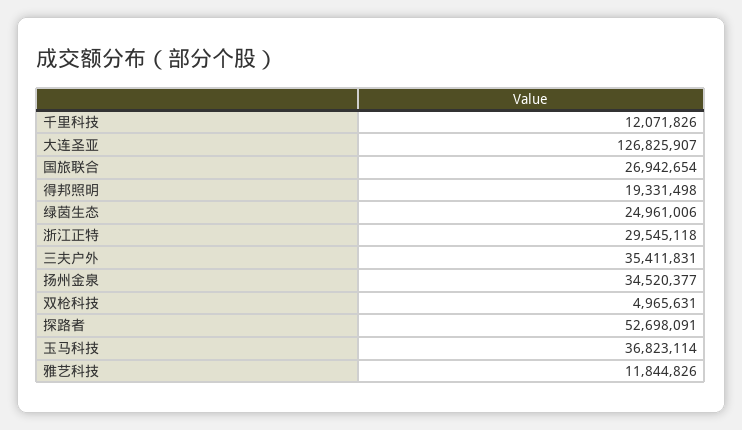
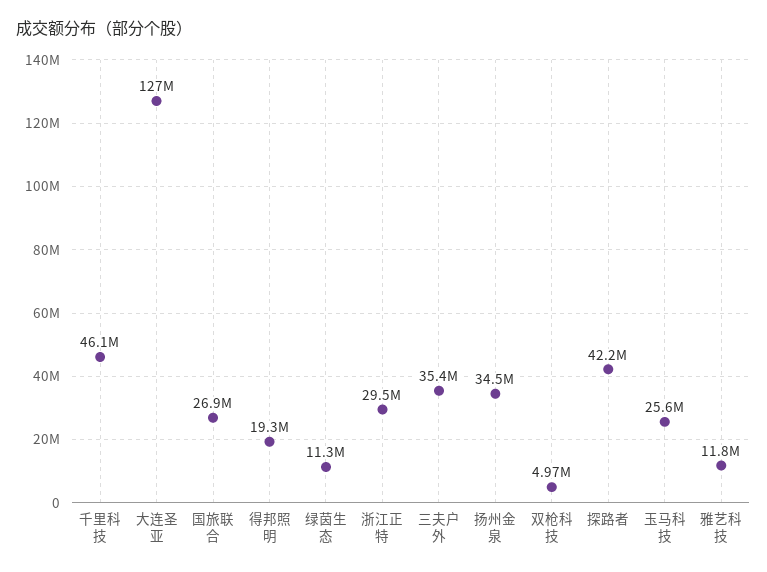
  {
-   "千里科技": 12071826,
+   "千里科技": 46100000,
    "大连圣亚": 126825907,
    "国旅联合": 26942654,
    "得邦照明": 19331498,
-   "绿茵生态": 24961006,
+   "绿茵生态": 11300000,
    "浙江正特": 29545118,
    "三夫户外": 35411831,
    "扬州金泉": 34520377,
    "双枪科技": 4965631,
-   "探路者": 52698091,
+   "探路者": 42200000,
-   "玉马科技": 36823114,
+   "玉马科技": 25600000,
    "雅艺科技": 11844826
  }

